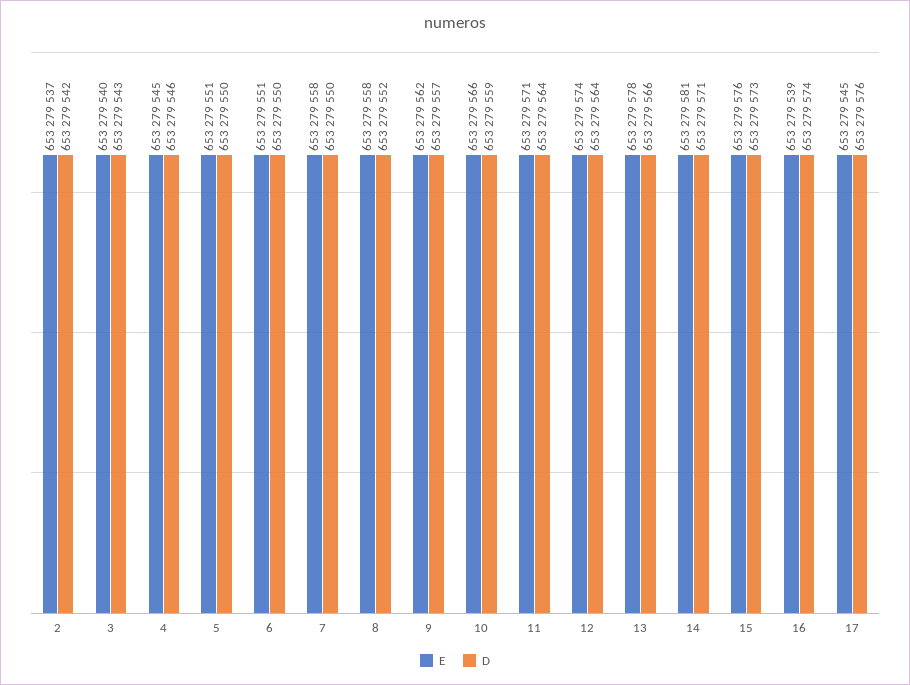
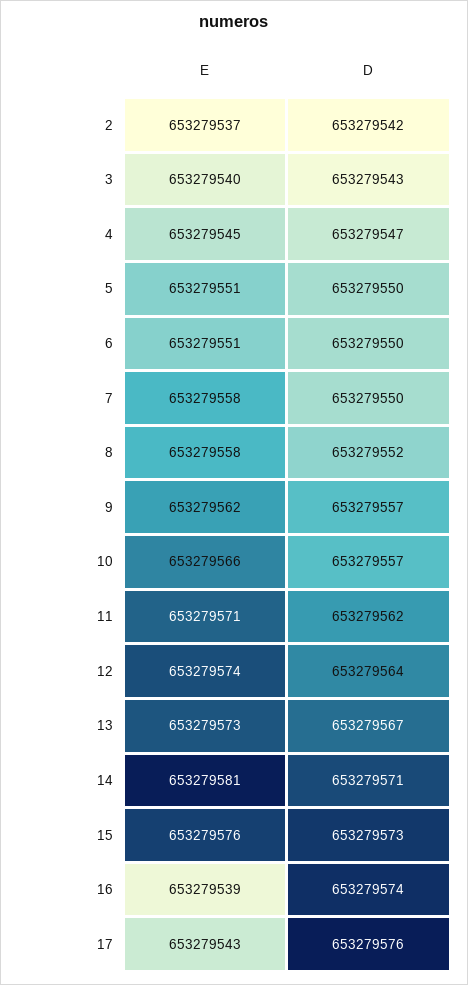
  {
    "E": {
      "2": 653279537,
      "3": 653279540,
      "4": 653279545,
      "5": 653279551,
      "6": 653279551,
      "7": 653279558,
      "8": 653279558,
      "9": 653279562,
      "10": 653279566,
      "11": 653279571,
      "12": 653279574,
-     "13": 653279578,
+     "13": 653279573,
      "14": 653279581,
      "15": 653279576,
      "16": 653279539,
-     "17": 653279545
+     "17": 653279543
    },
    "D": {
      "2": 653279542,
      "3": 653279543,
-     "4": 653279546,
+     "4": 653279547,
      "5": 653279550,
      "6": 653279550,
      "7": 653279550,
      "8": 653279552,
      "9": 653279557,
-     "10": 653279559,
+     "10": 653279557,
-     "11": 653279564,
+     "11": 653279562,
      "12": 653279564,
-     "13": 653279566,
+     "13": 653279567,
      "14": 653279571,
      "15": 653279573,
      "16": 653279574,
      "17": 653279576
    }
  }

